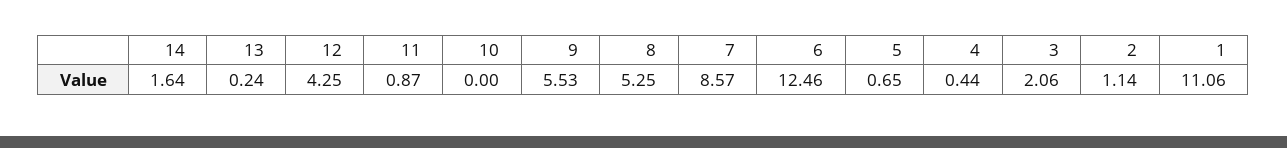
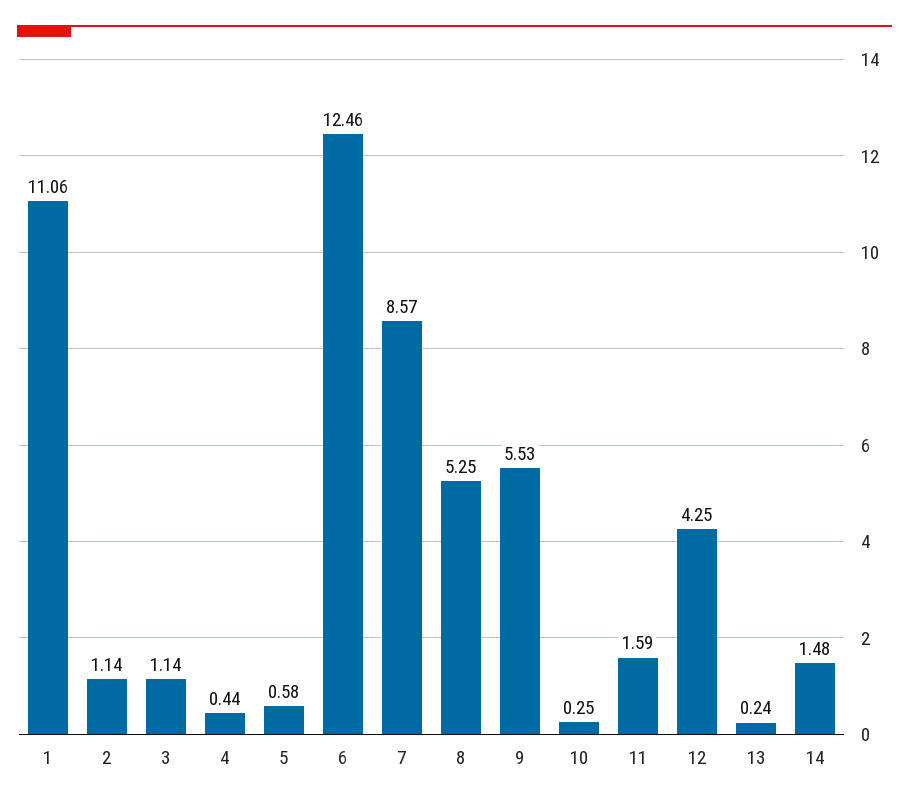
  {
-   "14": 1.64,
+   "14": 1.48,
    "13": 0.24,
    "12": 4.25,
-   "11": 0.87,
+   "11": 1.59,
-   "10": 0,
+   "10": 0.25,
    "9": 5.53,
    "8": 5.25,
    "7": 8.57,
    "6": 12.46,
-   "5": 0.65,
+   "5": 0.58,
    "4": 0.44,
-   "3": 2.06,
+   "3": 1.14,
    "2": 1.14,
    "1": 11.06
  }

